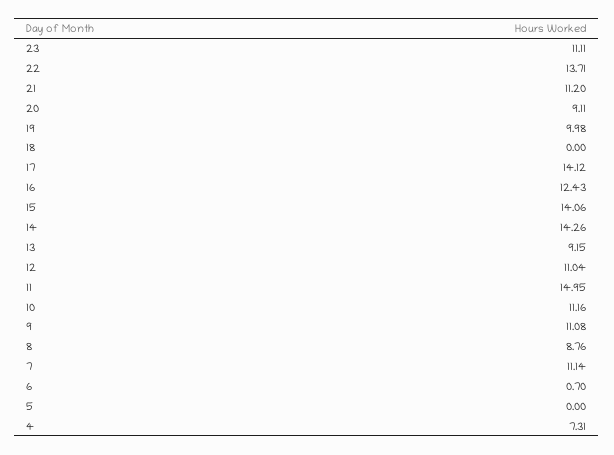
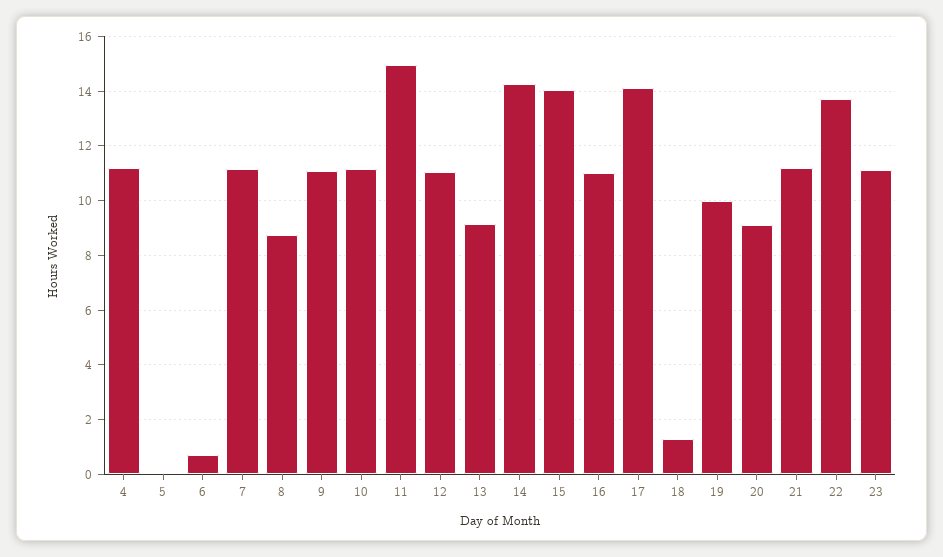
  {
    "23": 11.11,
    "22": 13.71,
    "21": 11.2,
    "20": 9.11,
    "19": 9.98,
-   "18": 0,
+   "18": 1.25,
    "17": 14.12,
-   "16": 12.43,
+   "16": 11,
    "15": 14.06,
    "14": 14.26,
    "13": 9.15,
    "12": 11.04,
    "11": 14.95,
    "10": 11.16,
    "9": 11.08,
    "8": 8.76,
    "7": 11.14,
    "6": 0.7,
    "5": 0,
-   "4": 7.31
+   "4": 11.25
  }

